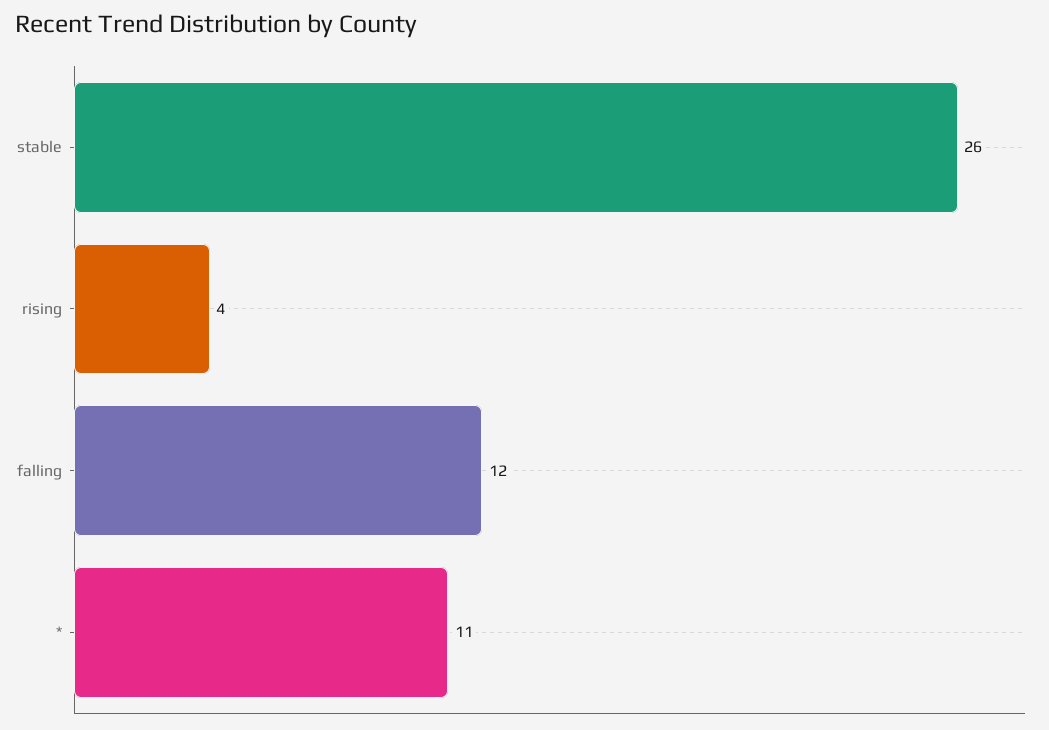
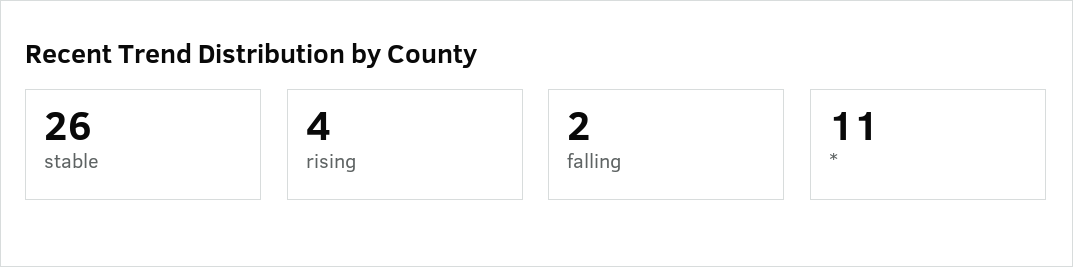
  {
    "stable": 26,
    "rising": 4,
-   "falling": 12,
+   "falling": 2,
    "*": 11
  }

